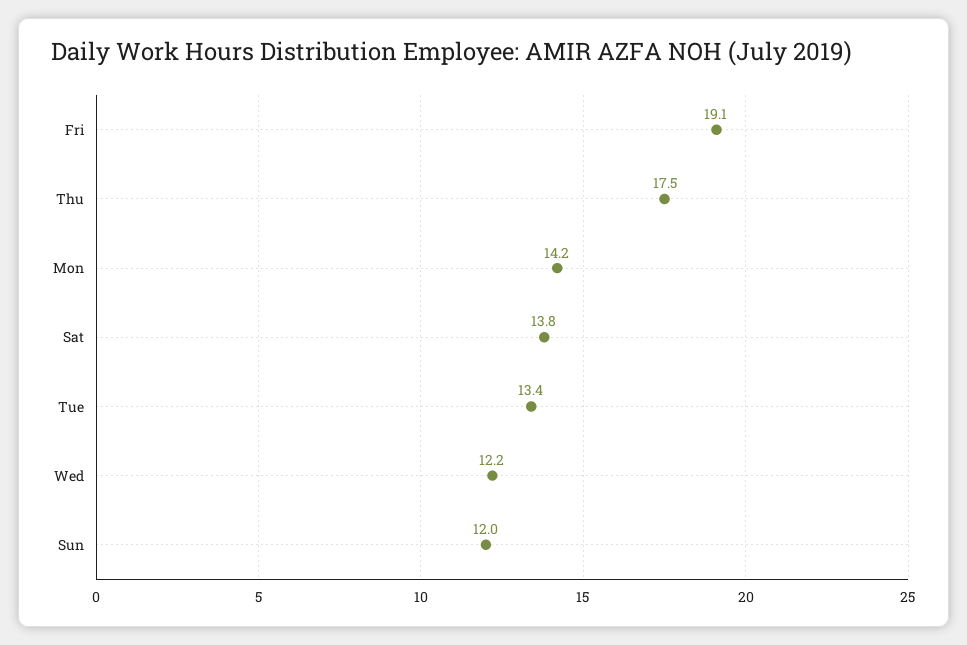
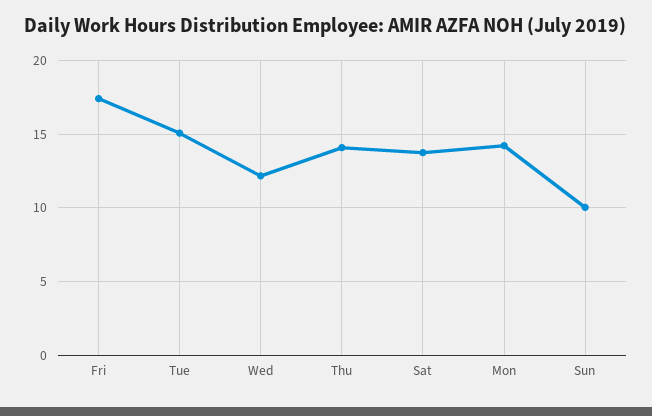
  {
-   "Fri": 19.1,
+   "Fri": 17.5,
-   "Thu": 17.5,
+   "Thu": 14,
    "Mon": 14.2,
    "Sat": 13.8,
-   "Tue": 13.4,
+   "Tue": 15,
    "Wed": 12.2,
-   "Sun": 12
+   "Sun": 10
  }

